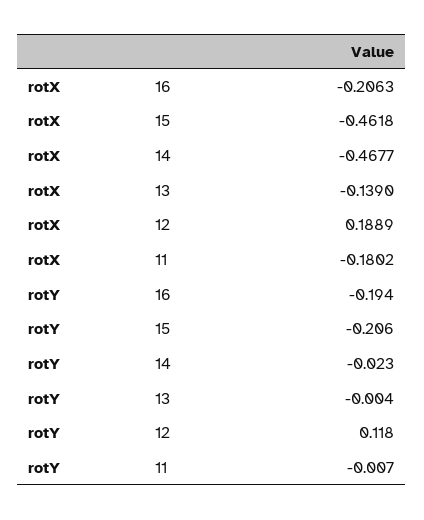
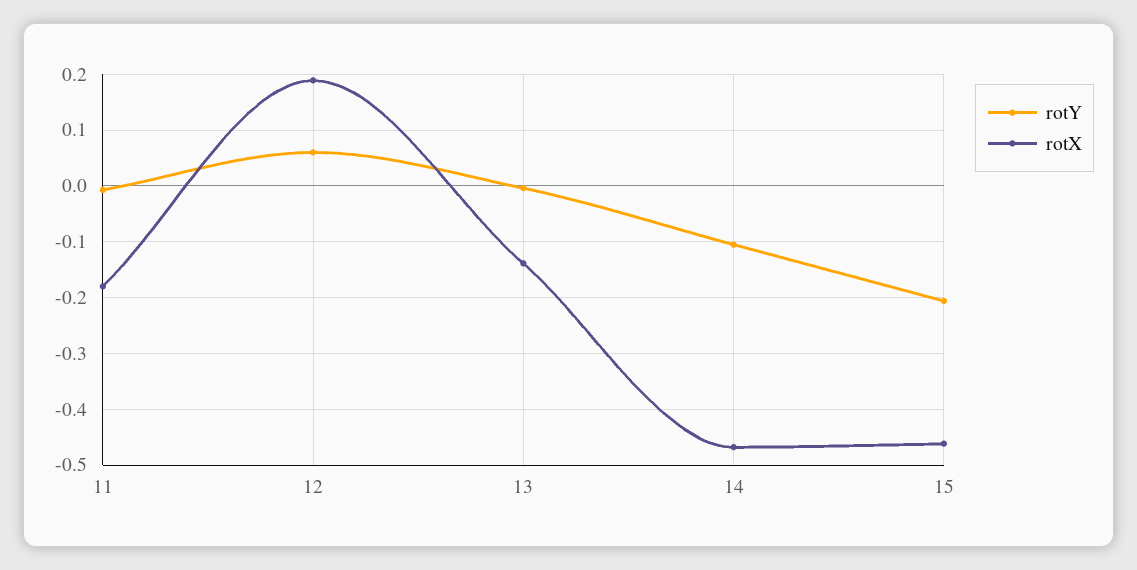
  {
    "rotX": {
-     "16": -0.2063,
      "15": -0.4618,
      "14": -0.4677,
      "13": -0.139,
      "12": 0.1889,
      "11": -0.1802
    },
    "rotY": {
-     "16": -0.194,
      "15": -0.206,
-     "14": -0.023,
+     "14": -0.1,
      "13": -0.004,
-     "12": 0.118,
+     "12": 0.06,
      "11": -0.007
    }
  }

